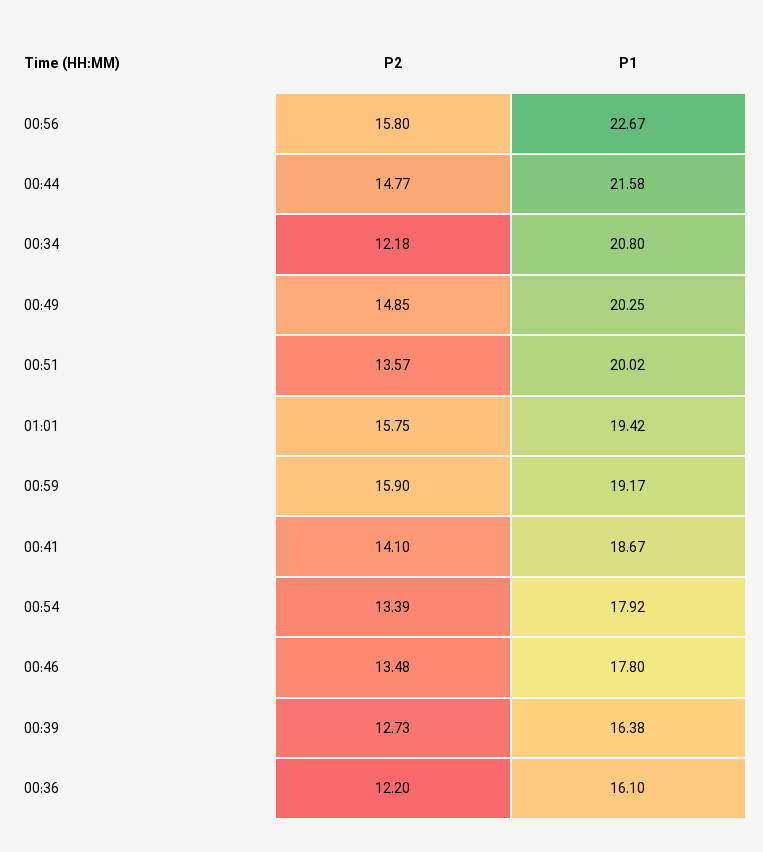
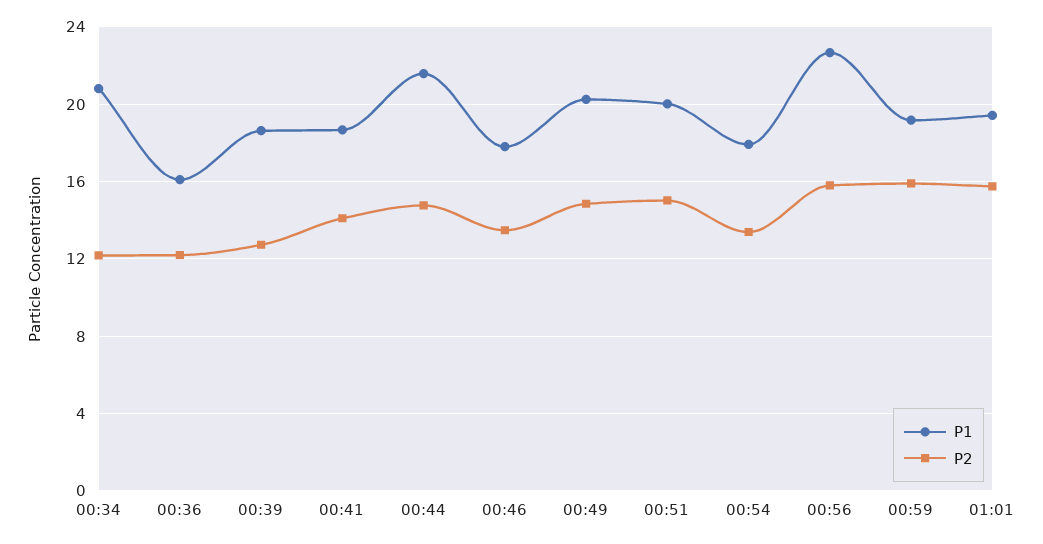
  {
    "P2": {
      "00:56": 15.8,
      "00:44": 14.77,
      "00:34": 12.18,
      "00:49": 14.85,
-     "00:51": 13.57,
+     "00:51": 15,
      "01:01": 15.75,
      "00:59": 15.9,
      "00:41": 14.1,
      "00:54": 13.39,
      "00:46": 13.48,
      "00:39": 12.73,
      "00:36": 12.2
    },
    "P1": {
      "00:56": 22.67,
      "00:44": 21.58,
      "00:34": 20.8,
      "00:49": 20.25,
      "00:51": 20.02,
      "01:01": 19.42,
      "00:59": 19.17,
      "00:41": 18.67,
      "00:54": 17.92,
      "00:46": 17.8,
-     "00:39": 16.38,
+     "00:39": 18.5,
      "00:36": 16.1
    }
  }

